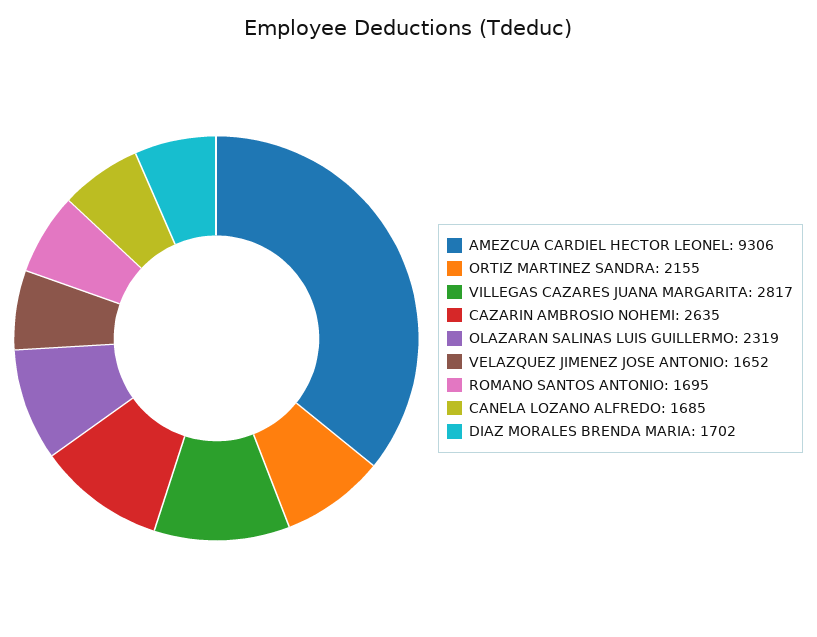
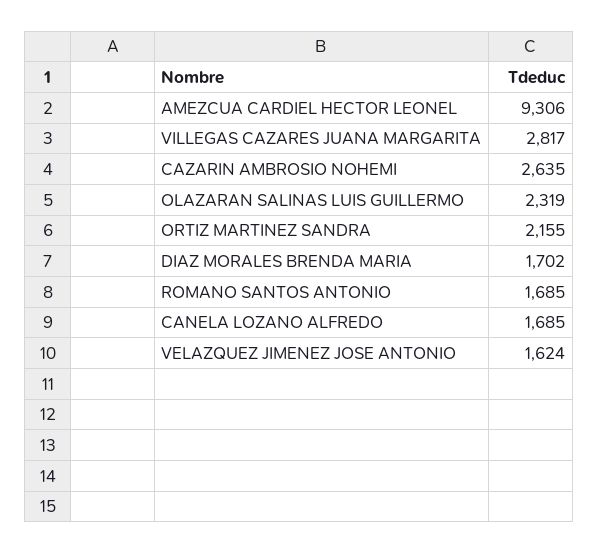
  {
    "AMEZCUA CARDIEL HECTOR LEONEL": 9306,
    "ORTIZ MARTINEZ SANDRA": 2155,
    "VILLEGAS CAZARES JUANA MARGARITA": 2817,
    "CAZARIN AMBROSIO NOHEMI": 2635,
    "OLAZARAN SALINAS LUIS GUILLERMO": 2319,
-   "VELAZQUEZ JIMENEZ JOSE ANTONIO": 1652,
+   "VELAZQUEZ JIMENEZ JOSE ANTONIO": 1624,
-   "ROMANO SANTOS ANTONIO": 1695,
+   "ROMANO SANTOS ANTONIO": 1685,
    "CANELA LOZANO ALFREDO": 1685,
    "DIAZ MORALES BRENDA MARIA": 1702
  }

